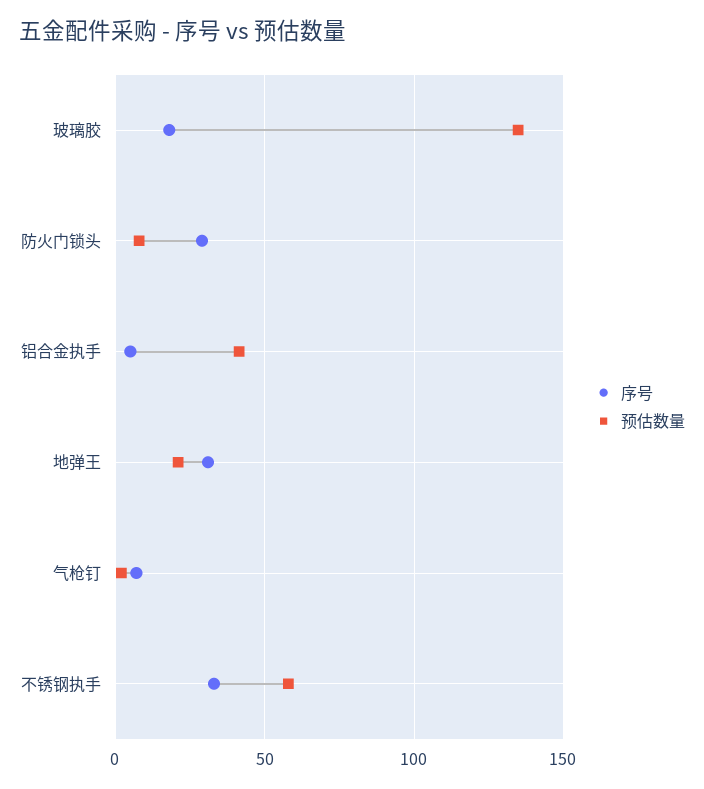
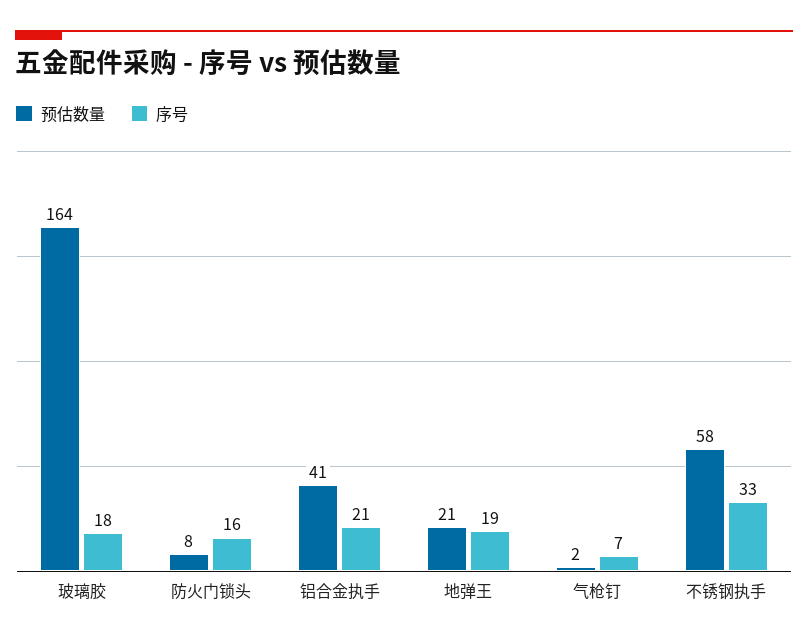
  {
    "序号": {
      "玻璃胶": 18,
-     "防火门锁头": 30,
+     "防火门锁头": 16,
-     "铝合金执手": 5,
+     "铝合金执手": 21,
-     "地弹王": 30,
+     "地弹王": 19,
      "气枪钉": 7,
      "不锈钢执手": 33
    },
    "预估数量": {
-     "玻璃胶": 135,
+     "玻璃胶": 164,
      "防火门锁头": 8,
      "铝合金执手": 41,
      "地弹王": 21,
      "气枪钉": 2,
      "不锈钢执手": 58
    }
  }

